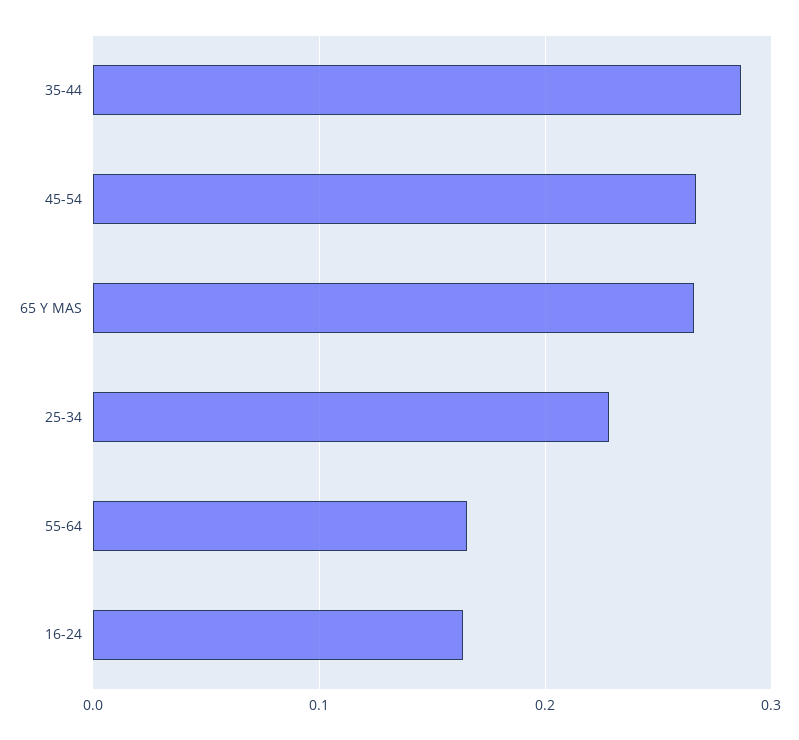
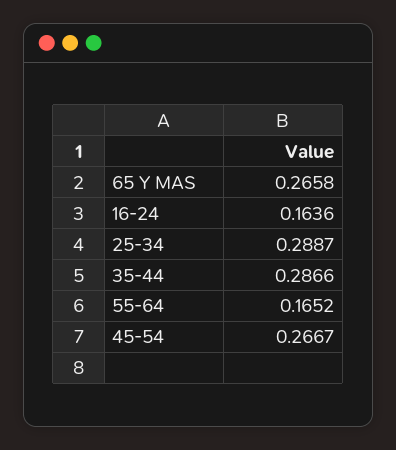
  {
    "35-44": 0.2866,
    "45-54": 0.2667,
    "65 Y MAS": 0.2658,
-   "25-34": 0.23,
+   "25-34": 0.2887,
    "55-64": 0.1652,
    "16-24": 0.1636
  }

